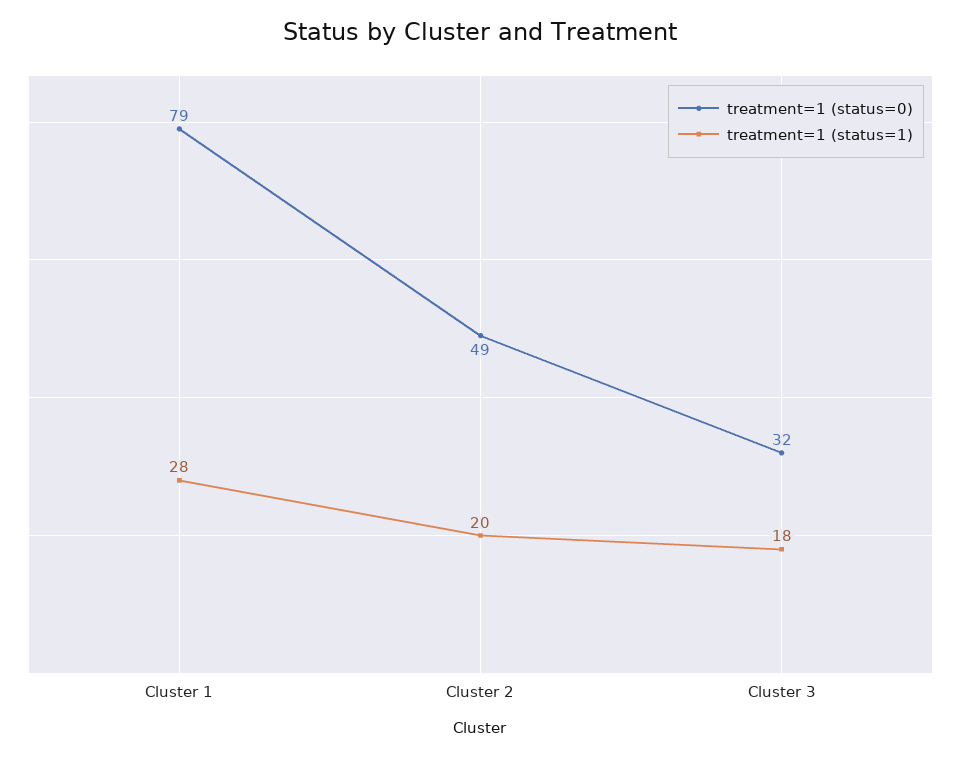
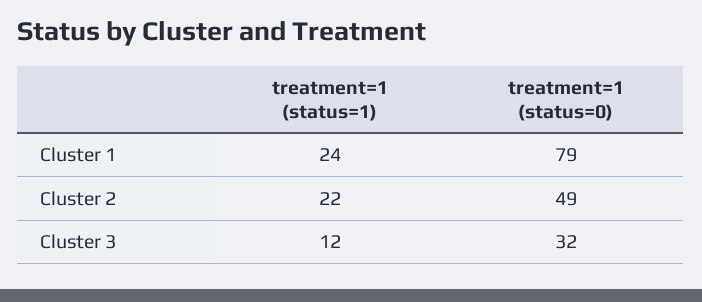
  {
    "treatment=1 (status=0)": {
      "Cluster 1": 79,
      "Cluster 2": 49,
      "Cluster 3": 32
    },
    "treatment=1 (status=1)": {
-     "Cluster 1": 28,
+     "Cluster 1": 24,
-     "Cluster 2": 20,
+     "Cluster 2": 22,
-     "Cluster 3": 18
+     "Cluster 3": 12
    }
  }

